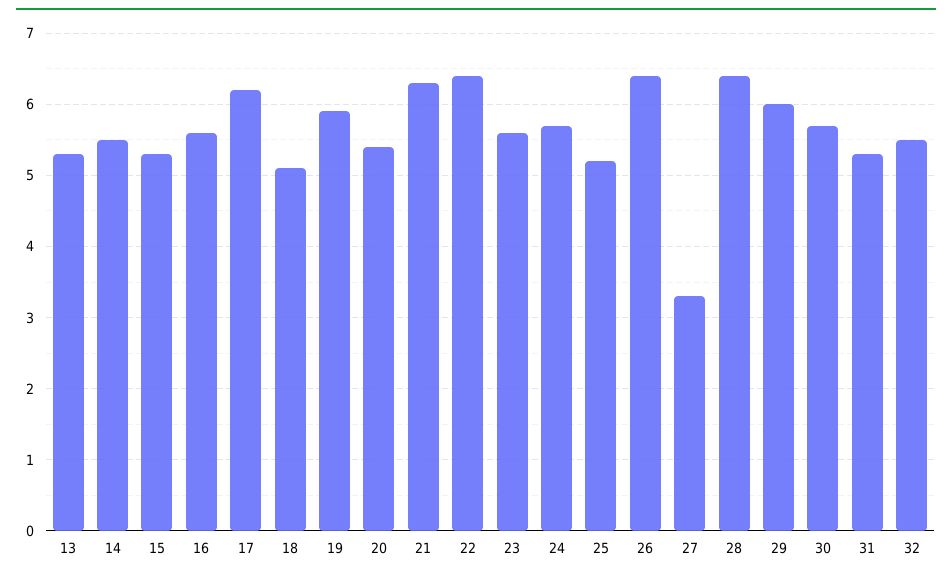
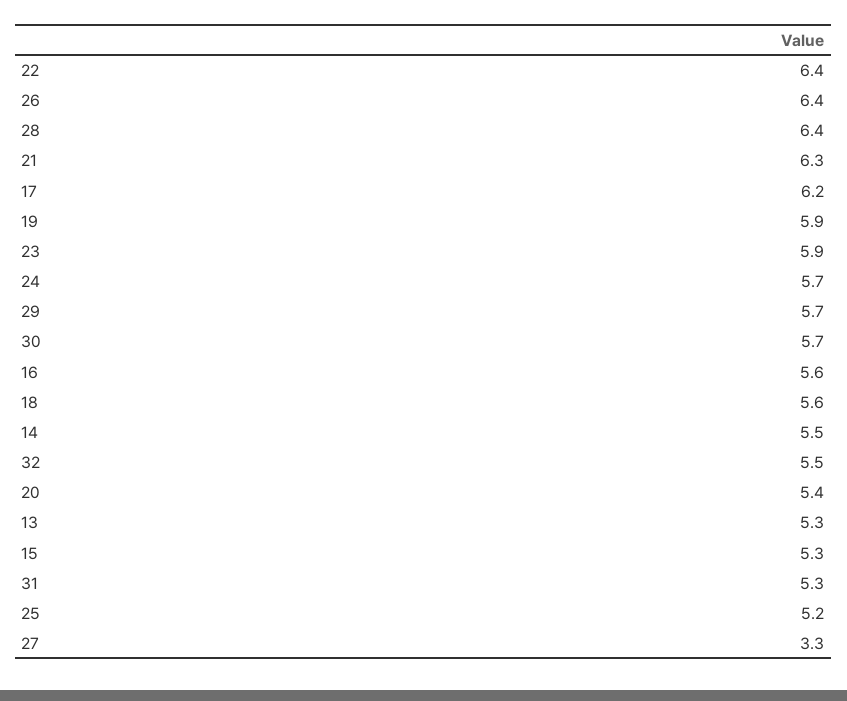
  {
    "13": 5.3,
    "14": 5.5,
    "15": 5.3,
    "16": 5.6,
    "17": 6.2,
-   "18": 5.1,
+   "18": 5.6,
    "19": 5.9,
    "20": 5.4,
    "21": 6.3,
    "22": 6.4,
-   "23": 5.6,
+   "23": 5.9,
    "24": 5.7,
    "25": 5.2,
    "26": 6.4,
    "27": 3.3,
    "28": 6.4,
-   "29": 6,
+   "29": 5.7,
    "30": 5.7,
    "31": 5.3,
    "32": 5.5
  }

